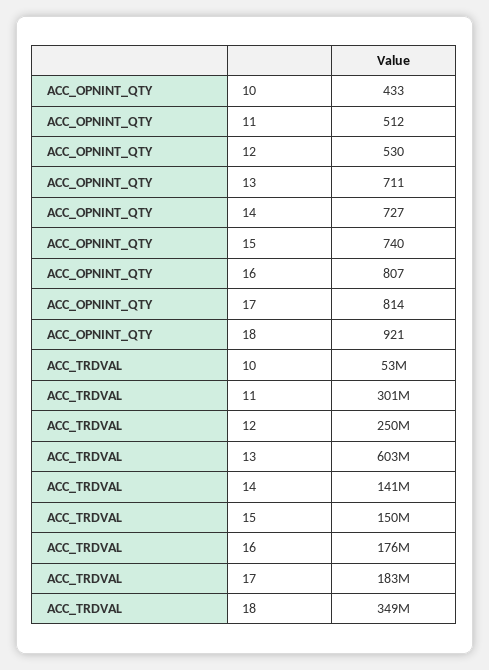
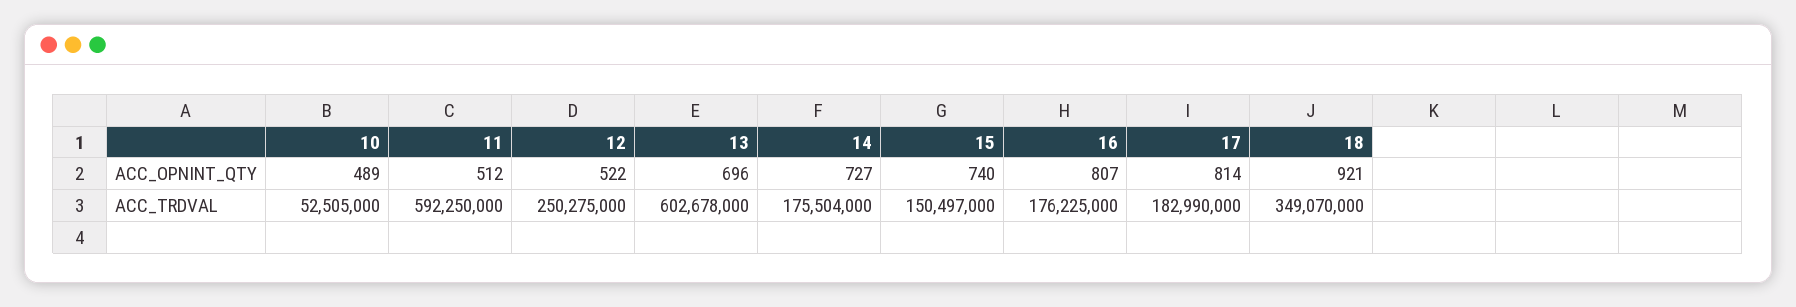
  {
    "ACC_OPNINT_QTY": {
-     "10": 433,
+     "10": 489,
      "11": 512,
-     "12": 530,
+     "12": 522,
-     "13": 711,
+     "13": 696,
      "14": 727,
      "15": 740,
      "16": 807,
      "17": 814,
      "18": 921
    },
    "ACC_TRDVAL": {
      "10": 52505000,
-     "11": 301000000,
+     "11": 592250000,
      "12": 250275000,
      "13": 602678000,
-     "14": 141000000,
+     "14": 175504000,
      "15": 150497000,
      "16": 176225000,
      "17": 182990000,
      "18": 349070000
    }
  }

